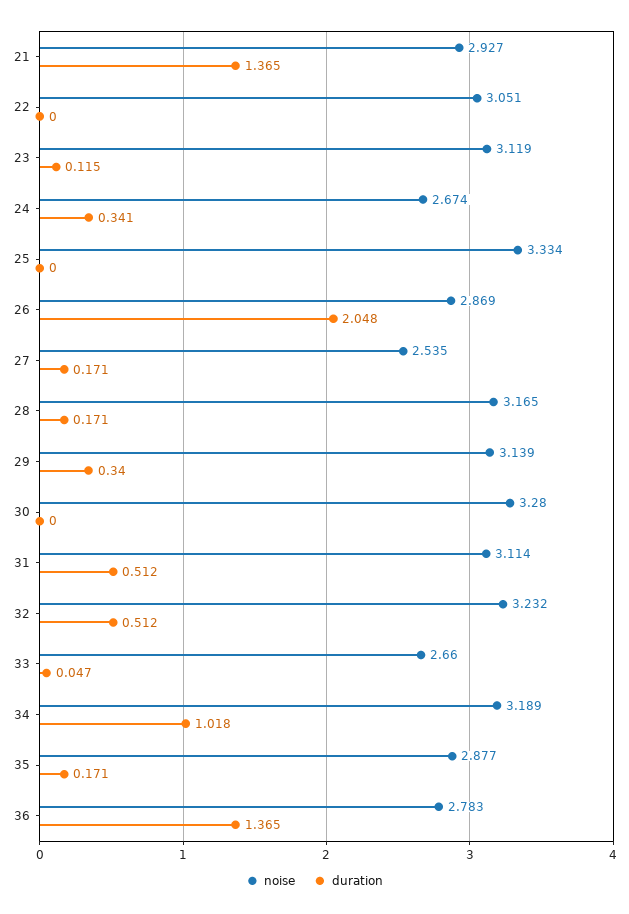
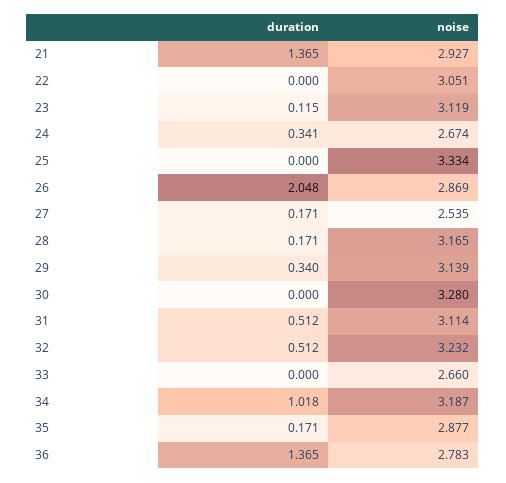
  {
    "noise": {
      "21": 2.927,
      "22": 3.051,
      "23": 3.119,
      "24": 2.674,
      "25": 3.334,
      "26": 2.869,
      "27": 2.535,
      "28": 3.165,
      "29": 3.139,
      "30": 3.28,
      "31": 3.114,
      "32": 3.232,
      "33": 2.66,
-     "34": 3.189,
+     "34": 3.187,
      "35": 2.877,
      "36": 2.783
    },
    "duration": {
      "21": 1.365,
      "22": 0,
      "23": 0.115,
      "24": 0.341,
      "25": 0,
      "26": 2.048,
      "27": 0.171,
      "28": 0.171,
      "29": 0.34,
      "30": 0,
      "31": 0.512,
      "32": 0.512,
-     "33": 0.047,
+     "33": 0,
      "34": 1.018,
      "35": 0.171,
      "36": 1.365
    }
  }

